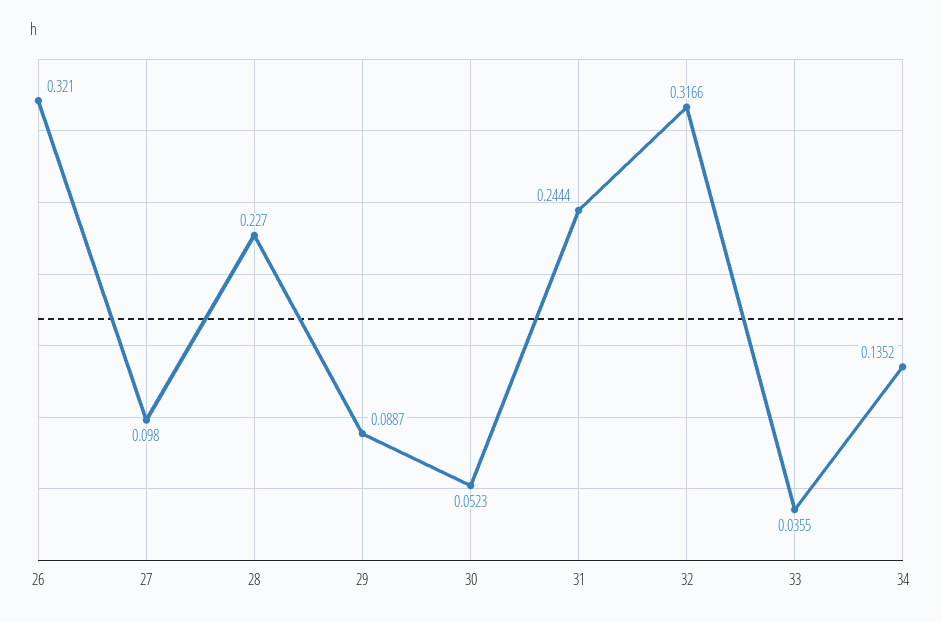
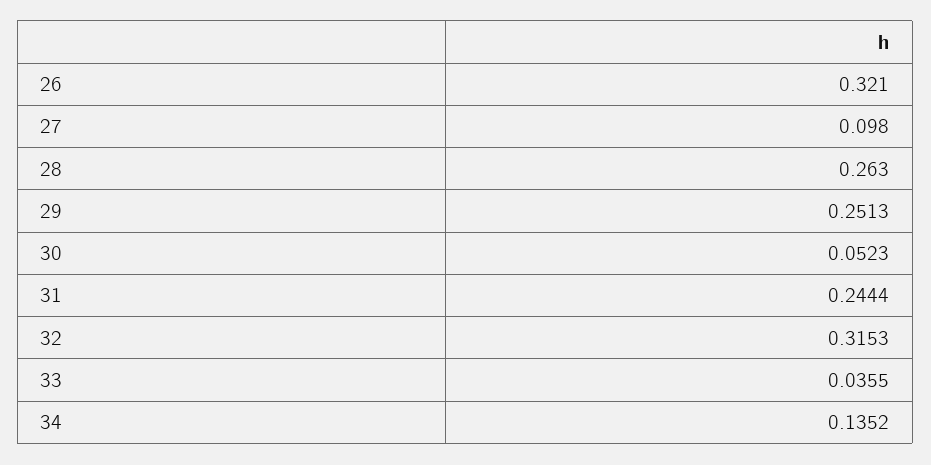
  {
    "26": 0.321,
    "27": 0.098,
-   "28": 0.227,
+   "28": 0.263,
-   "29": 0.0887,
+   "29": 0.2513,
    "30": 0.0523,
    "31": 0.2444,
-   "32": 0.3166,
+   "32": 0.3153,
    "33": 0.0355,
    "34": 0.1352
  }

